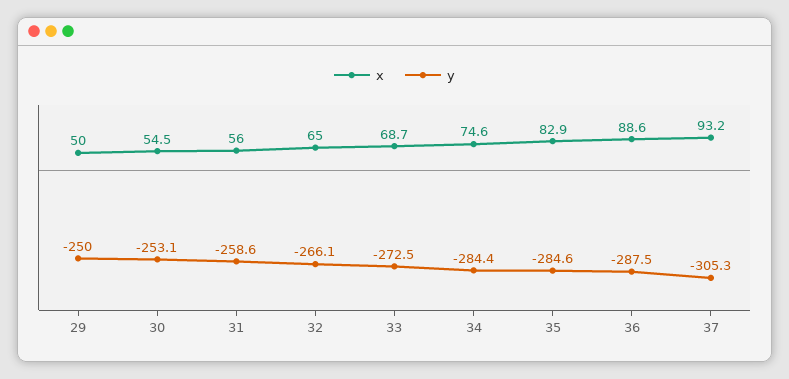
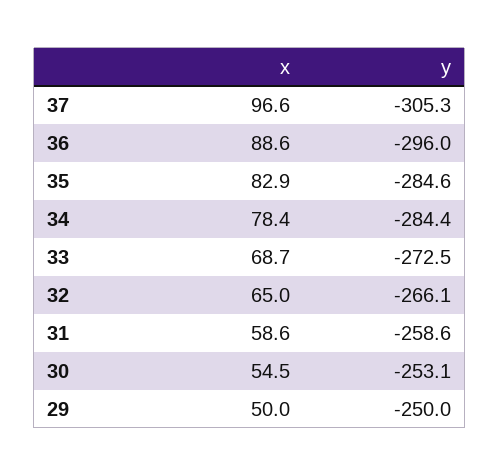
  {
    "x": {
      "29": 50,
      "30": 54.5,
-     "31": 56,
+     "31": 58.6,
      "32": 65,
      "33": 68.7,
-     "34": 74.6,
+     "34": 78.4,
      "35": 82.9,
      "36": 88.6,
-     "37": 93.2
+     "37": 96.6
    },
    "y": {
      "29": -250,
      "30": -253.1,
      "31": -258.6,
      "32": -266.1,
      "33": -272.5,
      "34": -284.4,
      "35": -284.6,
-     "36": -287.5,
+     "36": -296,
      "37": -305.3
    }
  }

